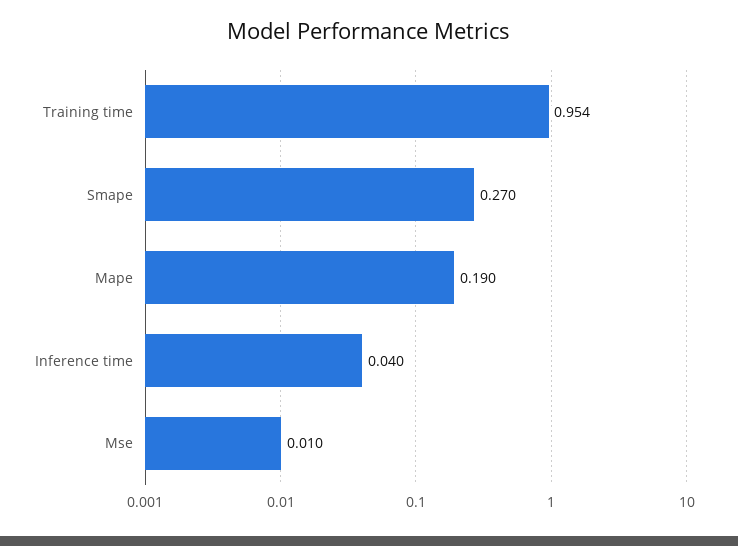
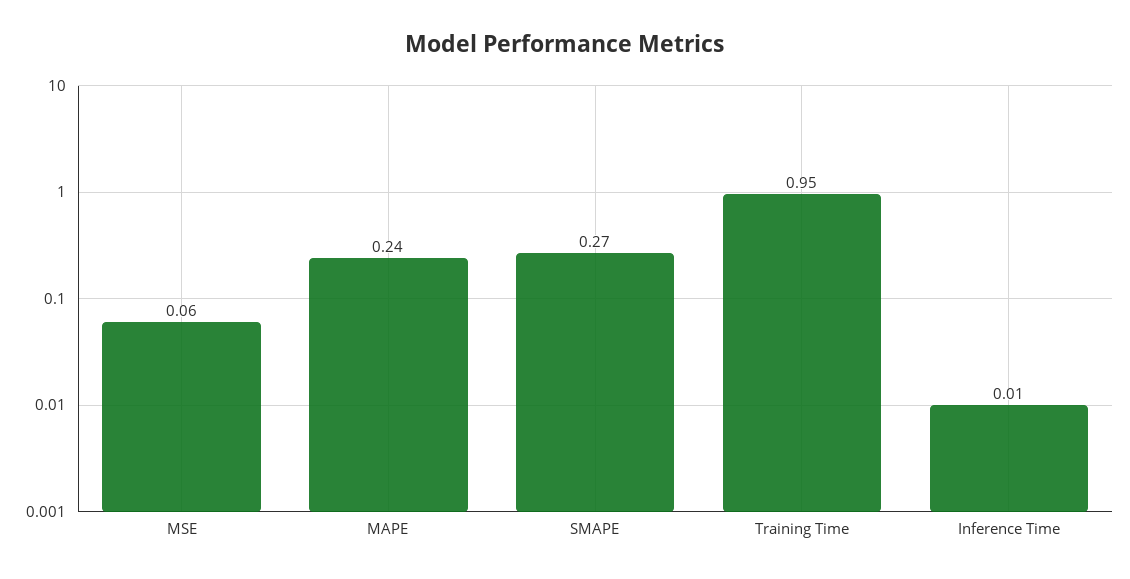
  {
    "Training time": 0.954,
    "Smape": 0.27,
-   "Mape": 0.19,
+   "Mape": 0.24,
-   "Inference time": 0.04,
+   "Inference time": 0.01,
-   "Mse": 0.01
+   "Mse": 0.06
  }

